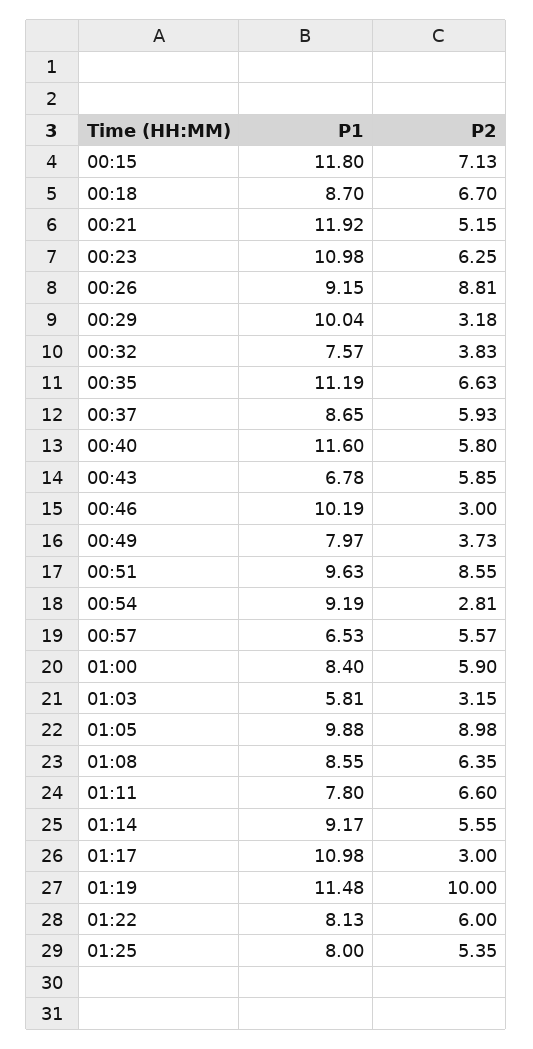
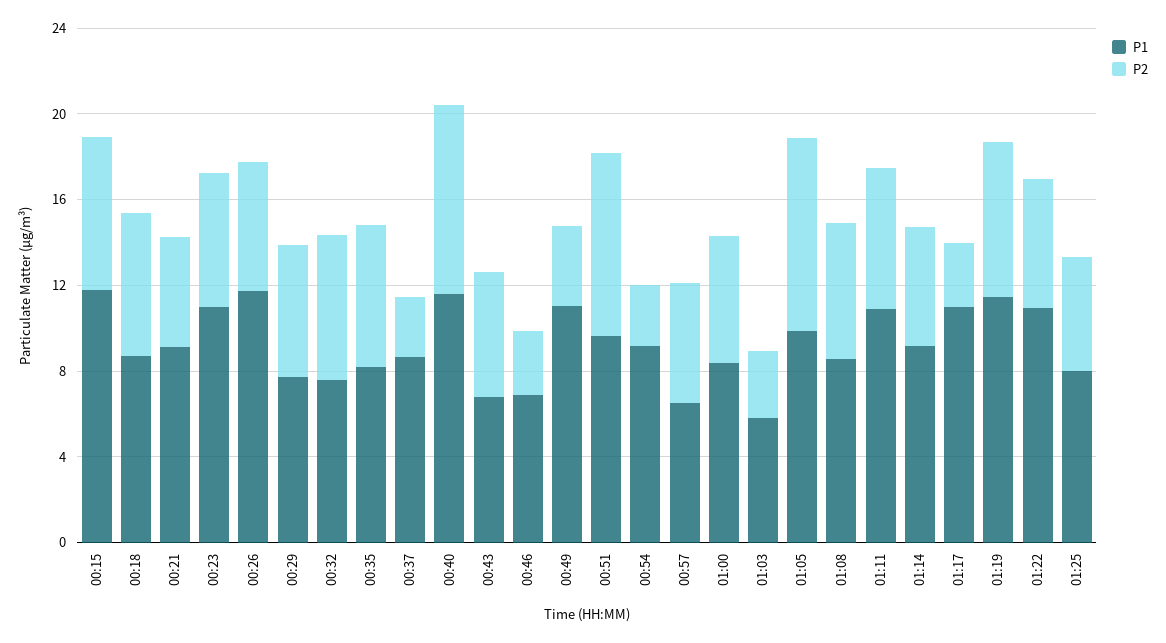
  {
    "P1": {
      "00:15": 11.8,
      "00:18": 8.7,
-     "00:21": 11.92,
+     "00:21": 9,
      "00:23": 10.98,
-     "00:26": 9.15,
+     "00:26": 12,
-     "00:29": 10.04,
+     "00:29": 8,
      "00:32": 7.57,
-     "00:35": 11.19,
+     "00:35": 8,
      "00:37": 8.65,
      "00:40": 11.6,
      "00:43": 6.78,
-     "00:46": 10.19,
+     "00:46": 7,
-     "00:49": 7.97,
+     "00:49": 11,
      "00:51": 9.63,
      "00:54": 9.19,
      "00:57": 6.53,
      "01:00": 8.4,
      "01:03": 5.81,
      "01:05": 9.88,
      "01:08": 8.55,
-     "01:11": 7.8,
+     "01:11": 11,
      "01:14": 9.17,
      "01:17": 10.98,
      "01:19": 11.48,
-     "01:22": 8.13,
+     "01:22": 11,
      "01:25": 8
    },
    "P2": {
      "00:15": 7.13,
      "00:18": 6.7,
      "00:21": 5.15,
      "00:23": 6.25,
-     "00:26": 8.81,
+     "00:26": 6,
-     "00:29": 3.18,
+     "00:29": 6,
-     "00:32": 3.83,
+     "00:32": 7,
      "00:35": 6.63,
-     "00:37": 5.93,
+     "00:37": 3,
-     "00:40": 5.8,
+     "00:40": 9,
      "00:43": 5.85,
      "00:46": 3,
      "00:49": 3.73,
      "00:51": 8.55,
      "00:54": 2.81,
      "00:57": 5.57,
      "01:00": 5.9,
      "01:03": 3.15,
      "01:05": 8.98,
      "01:08": 6.35,
      "01:11": 6.6,
      "01:14": 5.55,
      "01:17": 3,
-     "01:19": 10,
+     "01:19": 7,
      "01:22": 6,
      "01:25": 5.35
    }
  }

